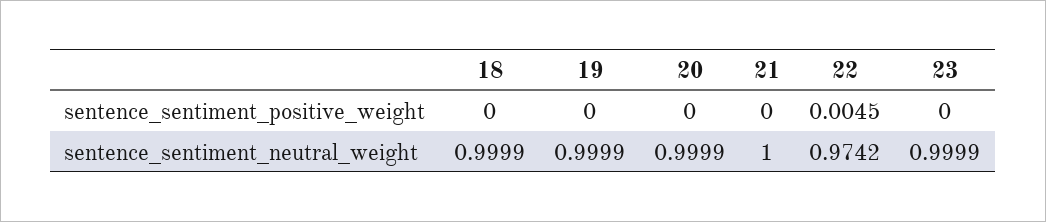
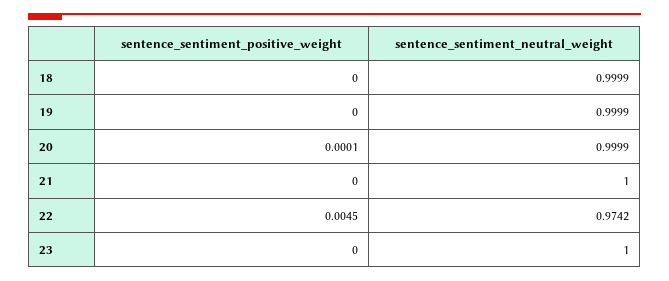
  {
    "18": {
      "sentence_sentiment_positive_weight": 0,
      "sentence_sentiment_neutral_weight": 0.9999
    },
    "19": {
      "sentence_sentiment_positive_weight": 0,
      "sentence_sentiment_neutral_weight": 0.9999
    },
    "20": {
-     "sentence_sentiment_positive_weight": 0,
+     "sentence_sentiment_positive_weight": 0.0001,
      "sentence_sentiment_neutral_weight": 0.9999
    },
    "21": {
      "sentence_sentiment_positive_weight": 0,
      "sentence_sentiment_neutral_weight": 1
    },
    "22": {
      "sentence_sentiment_positive_weight": 0.0045,
      "sentence_sentiment_neutral_weight": 0.9742
    },
    "23": {
      "sentence_sentiment_positive_weight": 0,
-     "sentence_sentiment_neutral_weight": 0.9999
+     "sentence_sentiment_neutral_weight": 1
    }
  }

